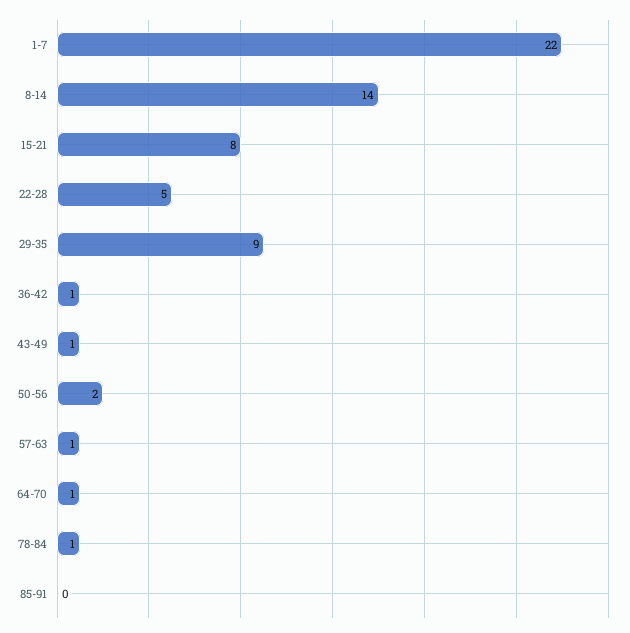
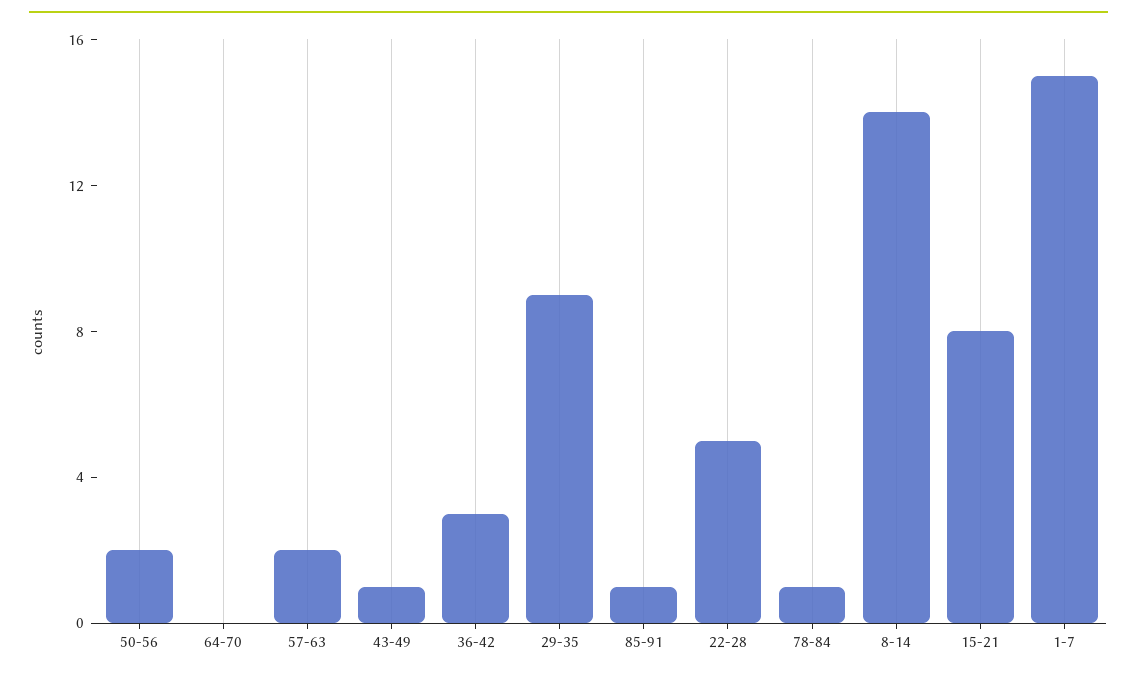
  {
-   "1-7": 22,
+   "1-7": 15,
    "8-14": 14,
    "15-21": 8,
    "22-28": 5,
    "29-35": 9,
-   "36-42": 1,
+   "36-42": 3,
    "43-49": 1,
    "50-56": 2,
-   "57-63": 1,
+   "57-63": 2,
-   "64-70": 1,
+   "64-70": 0,
    "78-84": 1,
-   "85-91": 0
+   "85-91": 1
  }

